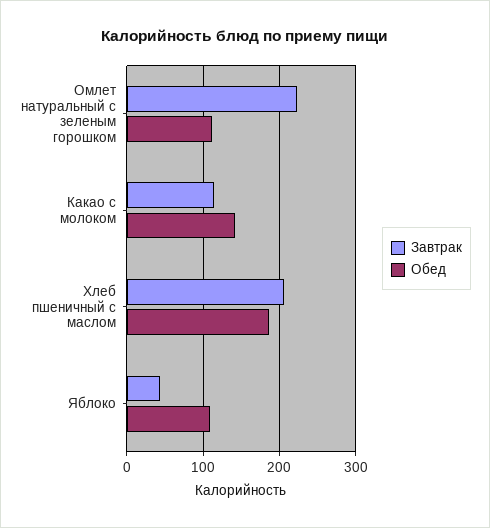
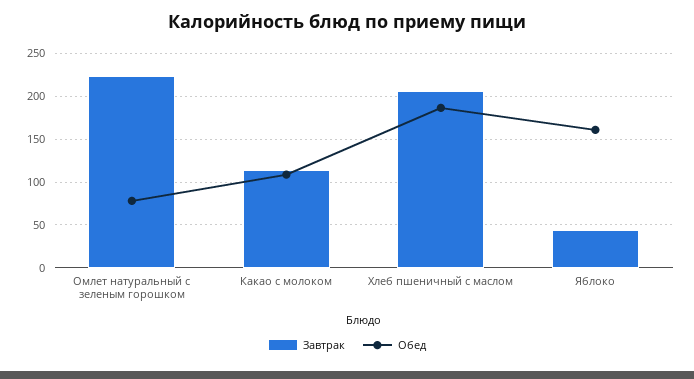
  {
    "Завтрак": {
      "Омлет натуральный с зеленым горошком": 220,
      "Какао с молоком": 110,
      "Хлеб пшеничный с маслом": 210,
      "Яблоко": 40
    },
    "Обед": {
-     "Омлет натуральный с зеленым горошком": 110,
+     "Омлет натуральный с зеленым горошком": 80,
-     "Какао с молоком": 140,
+     "Какао с молоком": 110,
      "Хлеб пшеничный с маслом": 190,
-     "Яблоко": 110
+     "Яблоко": 160
    }
  }

